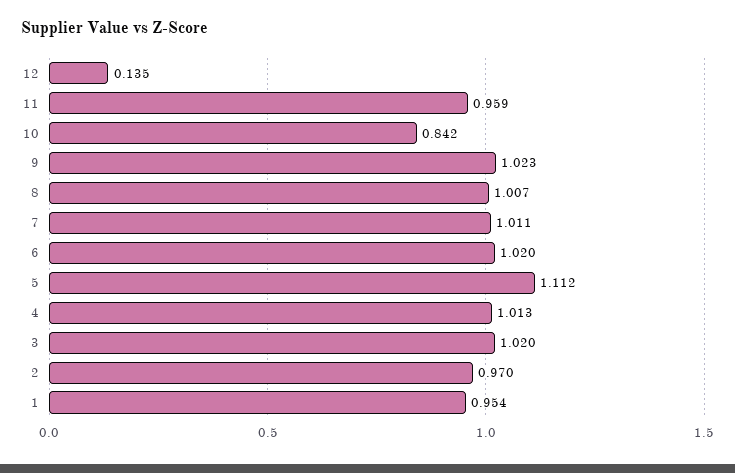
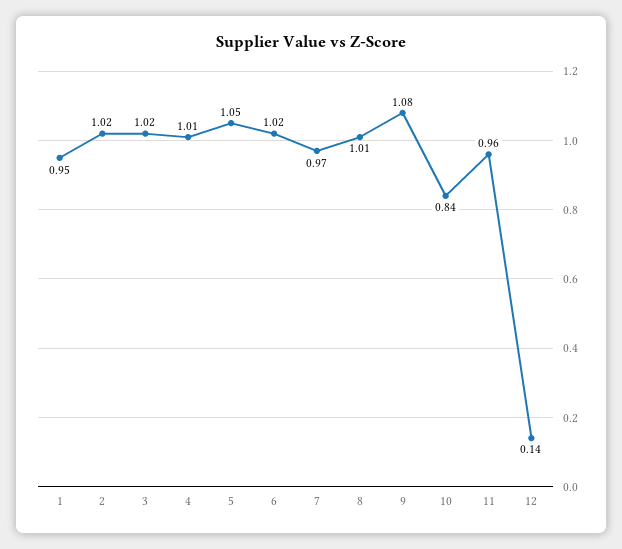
  {
    "12": 0.135,
    "11": 0.959,
    "10": 0.842,
-   "9": 1.023,
+   "9": 1.08,
    "8": 1.007,
-   "7": 1.011,
+   "7": 0.97,
    "6": 1.02,
-   "5": 1.112,
+   "5": 1.05,
    "4": 1.013,
    "3": 1.02,
-   "2": 0.97,
+   "2": 1.02,
    "1": 0.954
  }

